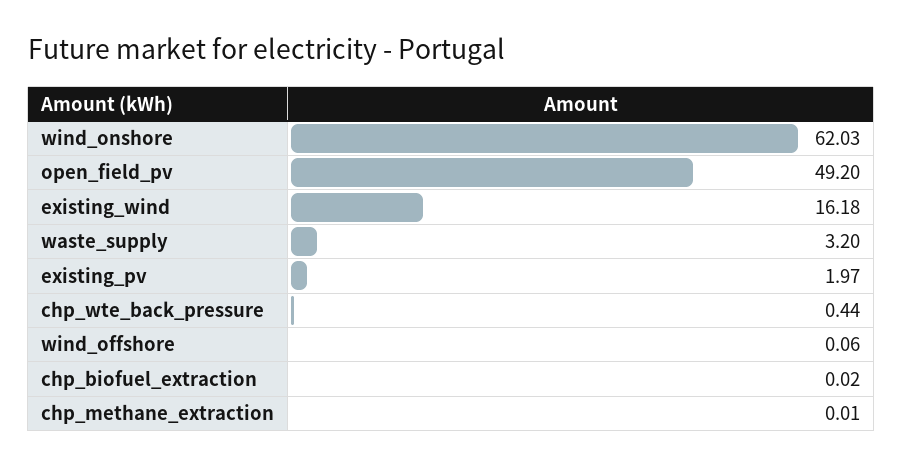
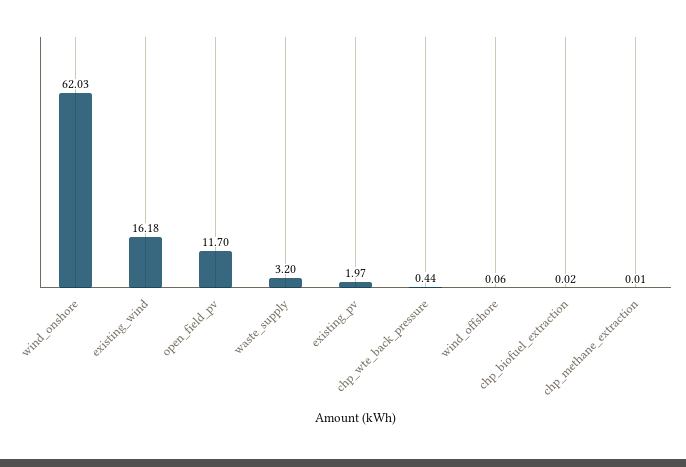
  {
    "wind_onshore": 62.03,
-   "open_field_pv": 49.2,
+   "open_field_pv": 11.7,
    "existing_wind": 16.18,
    "waste_supply": 3.2,
    "existing_pv": 1.97,
    "chp_wte_back_pressure": 0.44,
    "wind_offshore": 0.06,
    "chp_biofuel_extraction": 0.02,
    "chp_methane_extraction": 0.01
  }

